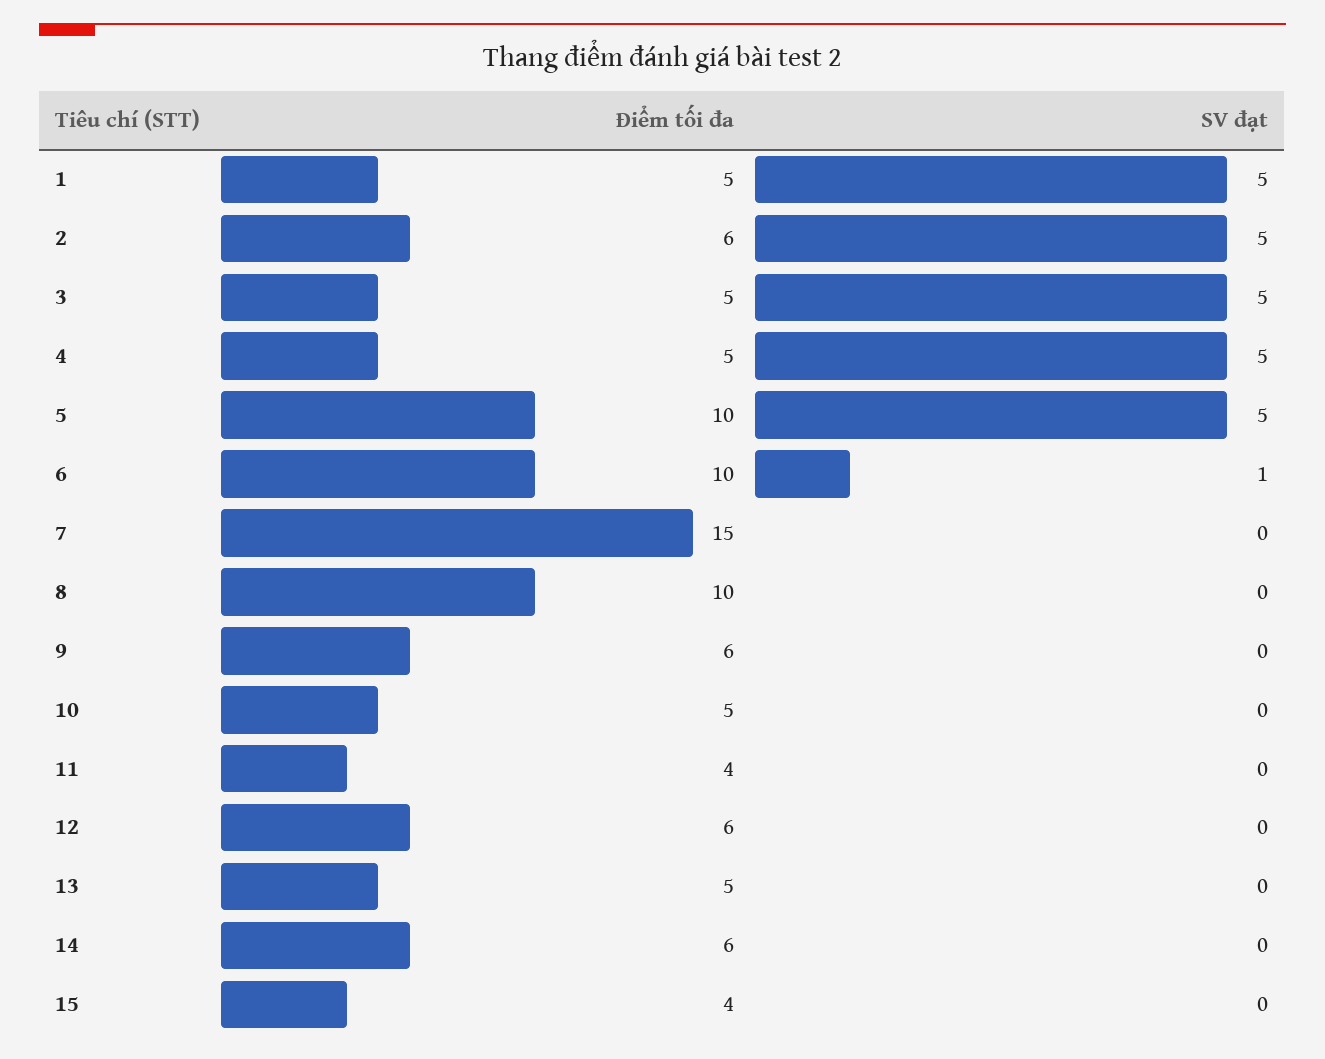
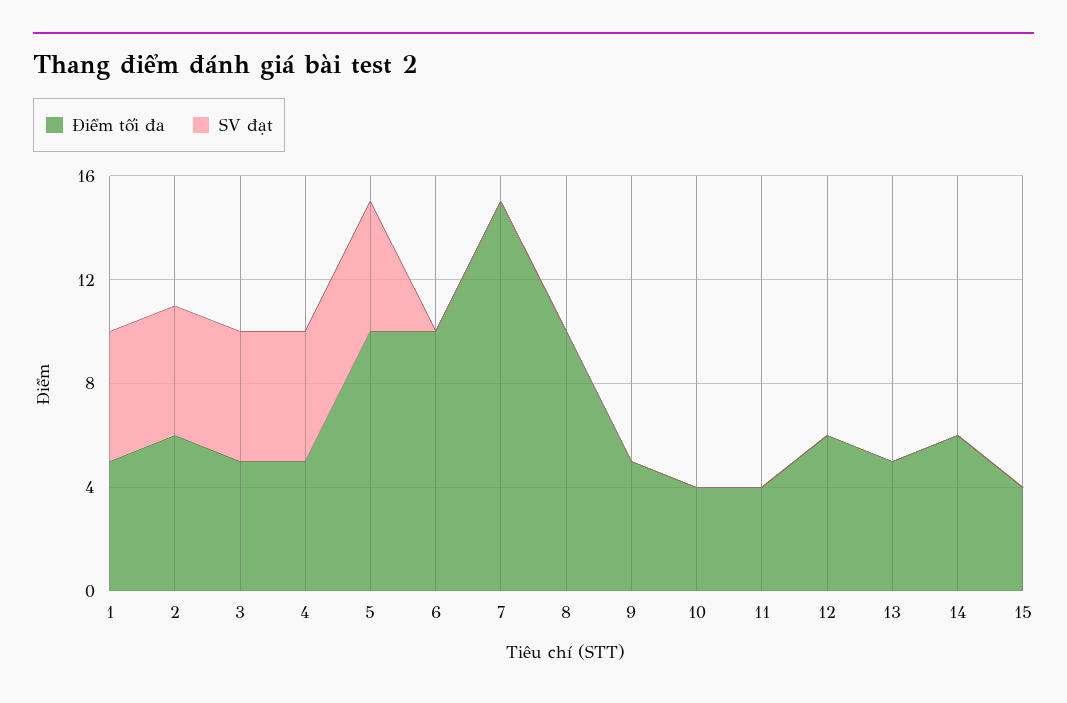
  {
    "Điểm tối đa": {
      "1": 5,
      "2": 6,
      "3": 5,
      "4": 5,
      "5": 10,
      "6": 10,
      "7": 15,
      "8": 10,
-     "9": 6,
+     "9": 5,
-     "10": 5,
+     "10": 4,
      "11": 4,
      "12": 6,
      "13": 5,
      "14": 6,
      "15": 4
    },
    "SV đạt": {
      "1": 5,
      "2": 5,
      "3": 5,
      "4": 5,
      "5": 5,
-     "6": 1,
+     "6": 0,
      "7": 0,
      "8": 0,
      "9": 0,
      "10": 0,
      "11": 0,
      "12": 0,
      "13": 0,
      "14": 0,
      "15": 0
    }
  }

